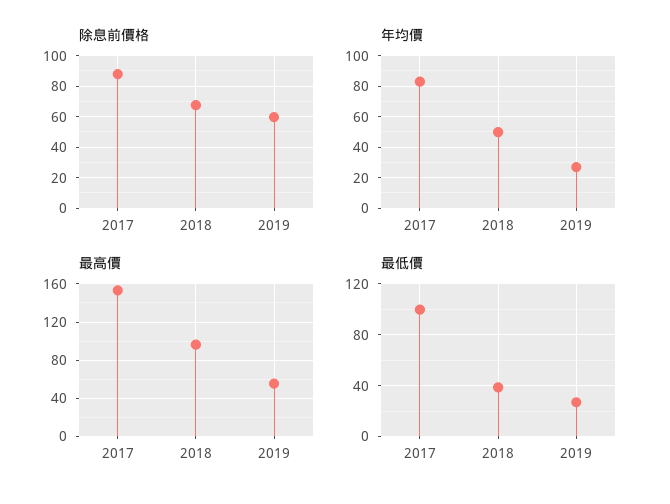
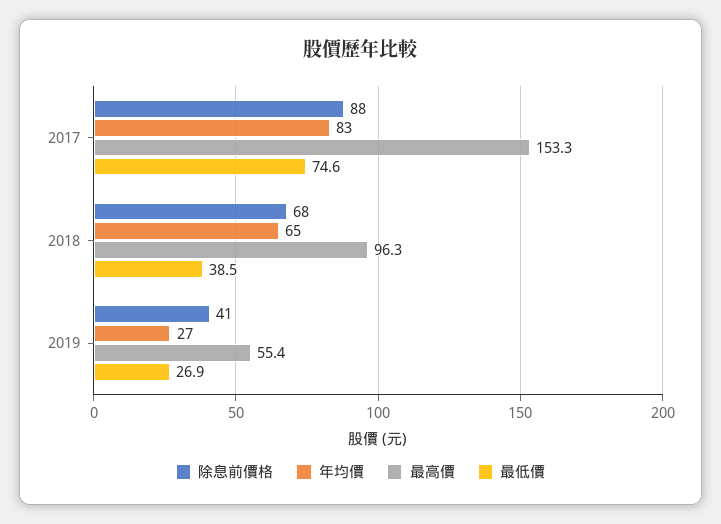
  {
    "除息前價格": {
      "2017": 88,
      "2018": 68,
-     "2019": 60
+     "2019": 41
    },
    "年均價": {
      "2017": 83,
-     "2018": 50,
+     "2018": 65,
      "2019": 27
    },
    "最高價": {
      "2017": 153.3,
      "2018": 96.3,
      "2019": 55.4
    },
    "最低價": {
-     "2017": 100,
+     "2017": 74.6,
      "2018": 38.5,
      "2019": 26.9
    }
  }

